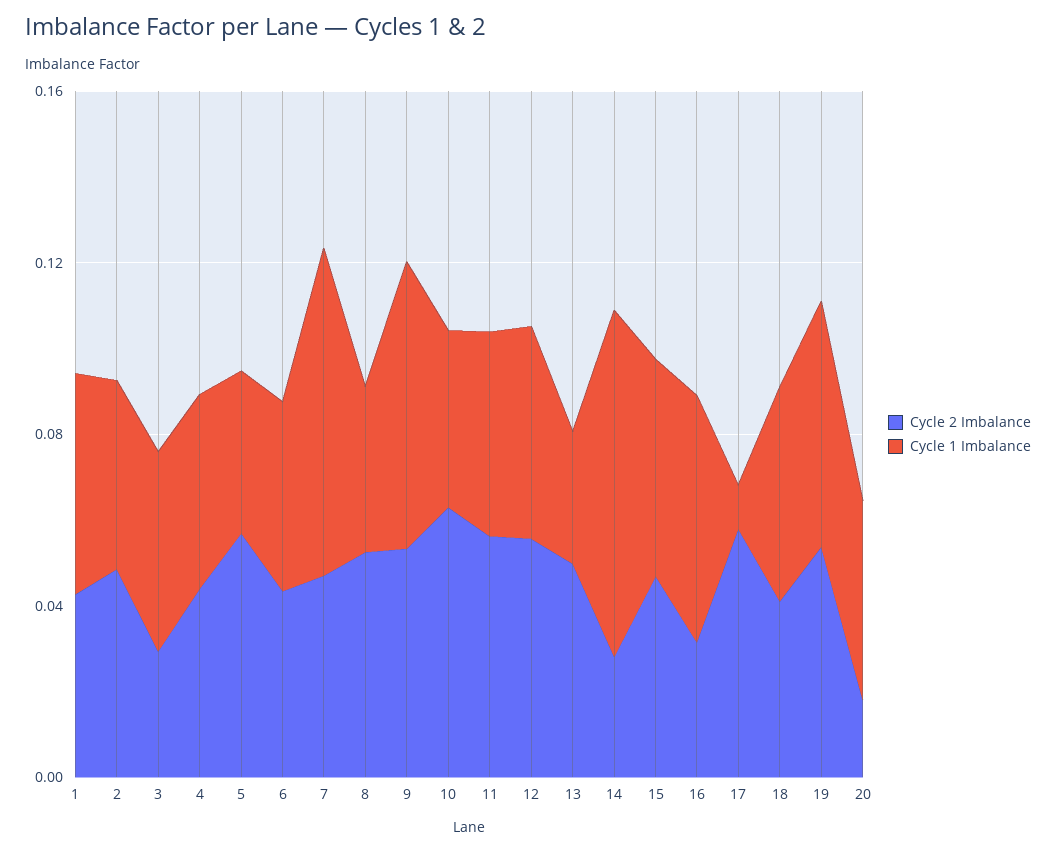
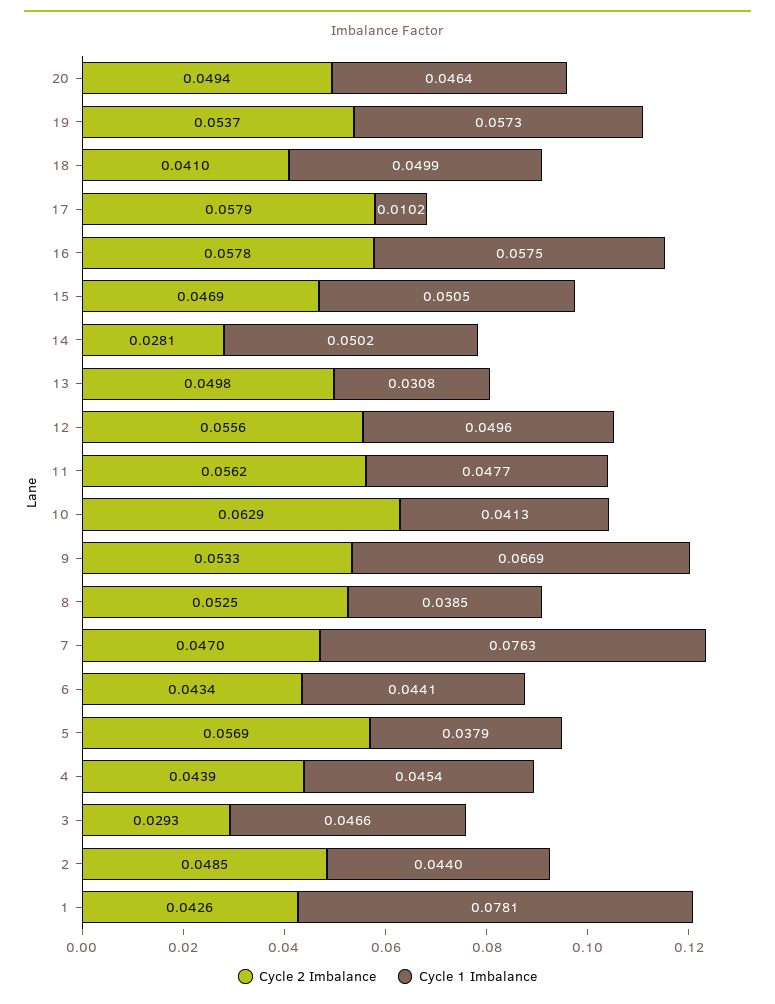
  {
    "Cycle 2 Imbalance": {
      "1": 0.0426,
      "2": 0.0485,
      "3": 0.0293,
      "4": 0.0439,
      "5": 0.0569,
      "6": 0.0434,
      "7": 0.047,
      "8": 0.0525,
      "9": 0.0533,
      "10": 0.0629,
      "11": 0.0562,
      "12": 0.0556,
      "13": 0.0498,
      "14": 0.0281,
      "15": 0.0469,
-     "16": 0.03,
+     "16": 0.0578,
      "17": 0.0579,
      "18": 0.041,
      "19": 0.0537,
-     "20": 0.02
+     "20": 0.0494
    },
    "Cycle 1 Imbalance": {
-     "1": 0.05,
+     "1": 0.0781,
      "2": 0.044,
      "3": 0.0466,
      "4": 0.0454,
      "5": 0.0379,
      "6": 0.0441,
      "7": 0.0763,
      "8": 0.0385,
      "9": 0.0669,
      "10": 0.0413,
      "11": 0.0477,
      "12": 0.0496,
      "13": 0.0308,
-     "14": 0.08,
+     "14": 0.0502,
      "15": 0.0505,
      "16": 0.0575,
      "17": 0.0102,
      "18": 0.0499,
      "19": 0.0573,
      "20": 0.0464
    }
  }

